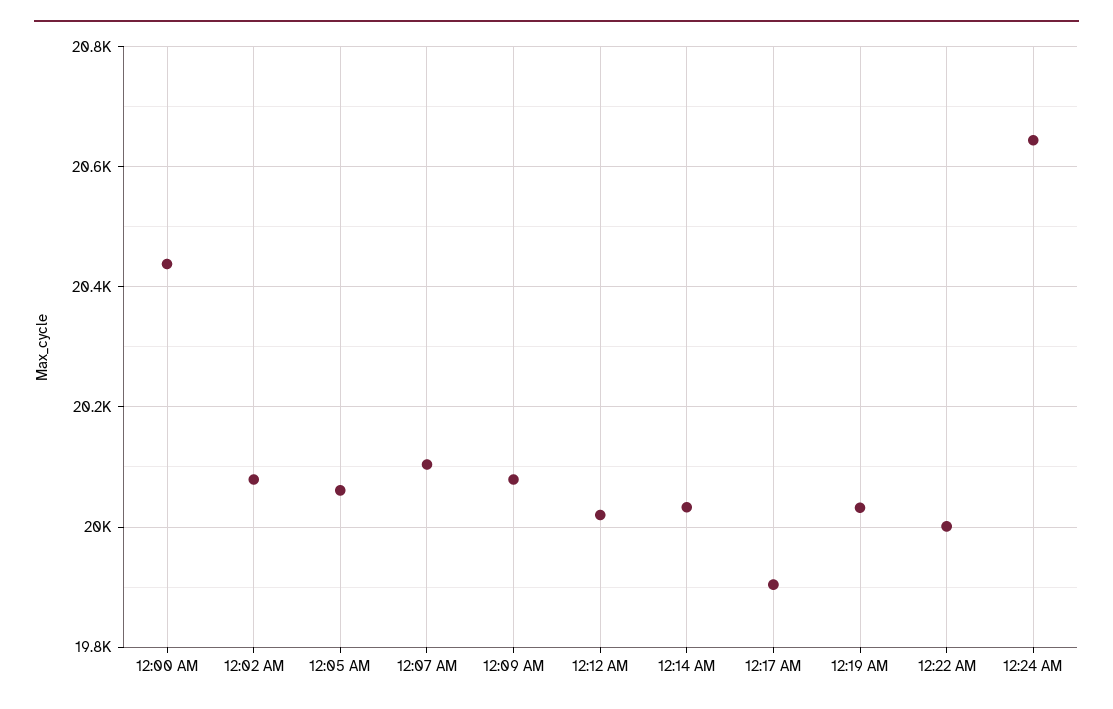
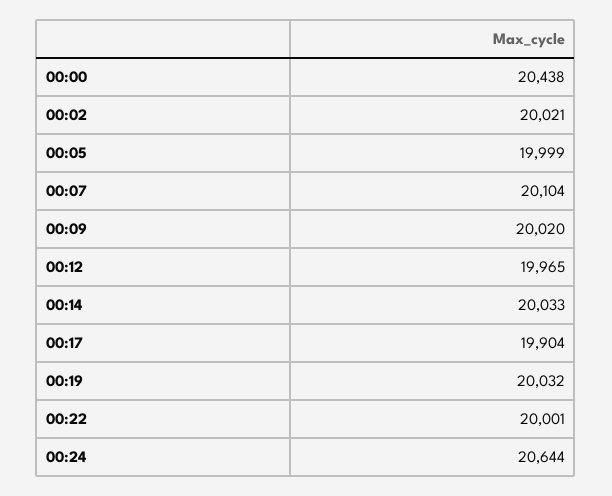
  {
    "12:00 AM": 20438,
-   "12:02 AM": 20080,
+   "12:02 AM": 20021,
-   "12:05 AM": 20060,
+   "12:05 AM": 19999,
    "12:07 AM": 20104,
-   "12:09 AM": 20080,
+   "12:09 AM": 20020,
-   "12:12 AM": 20020,
+   "12:12 AM": 19965,
    "12:14 AM": 20033,
    "12:17 AM": 19904,
    "12:19 AM": 20032,
    "12:22 AM": 20001,
    "12:24 AM": 20644
  }

